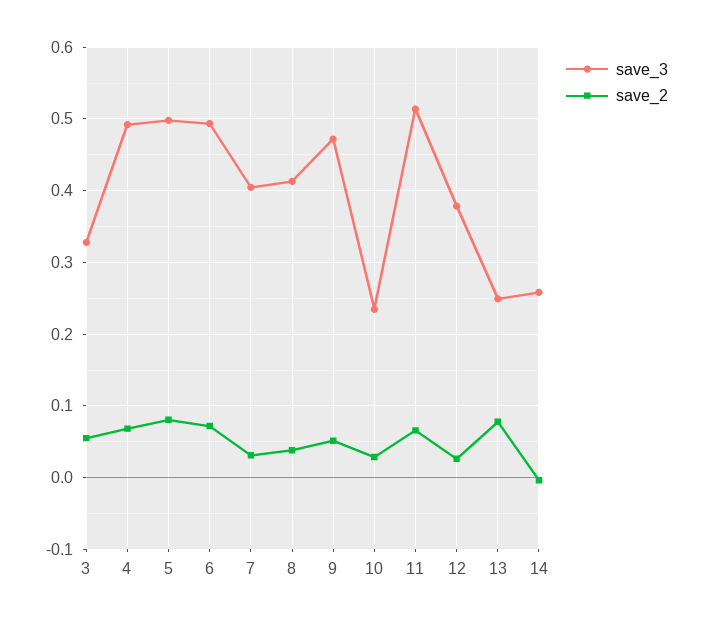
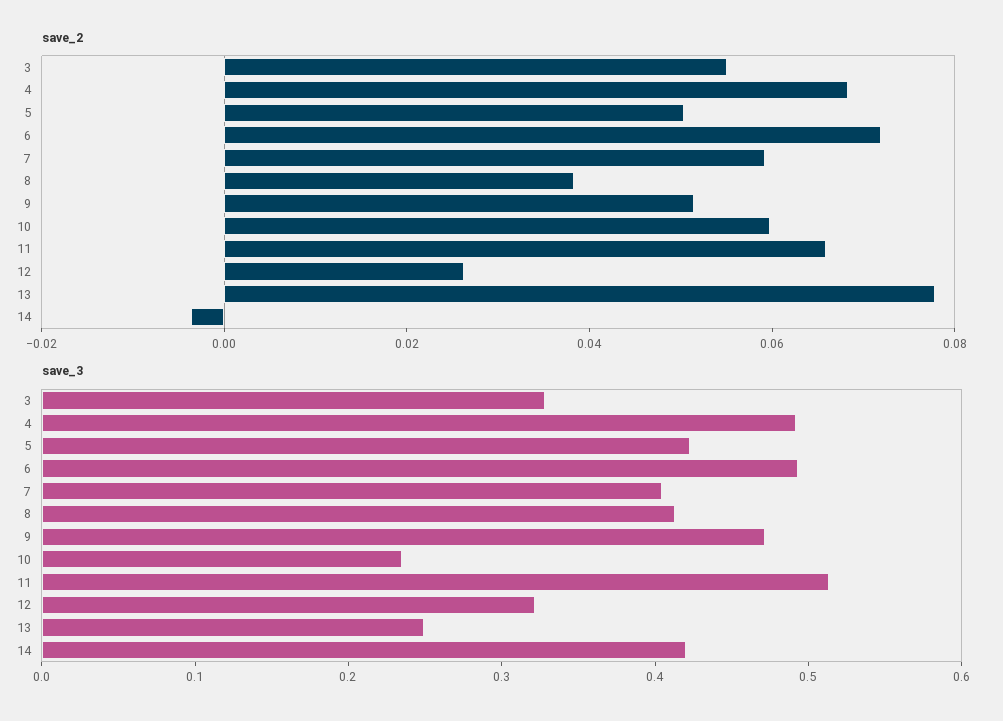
  {
    "save_3": {
      "3": 0.33,
      "4": 0.49,
-     "5": 0.5,
+     "5": 0.42,
      "6": 0.49,
      "7": 0.4,
      "8": 0.41,
      "9": 0.47,
      "10": 0.23,
      "11": 0.51,
-     "12": 0.38,
+     "12": 0.32,
      "13": 0.25,
-     "14": 0.26
+     "14": 0.42
    },
    "save_2": {
      "3": 0.055,
      "4": 0.07,
-     "5": 0.08,
+     "5": 0.05,
      "6": 0.07,
-     "7": 0.03,
+     "7": 0.06,
      "8": 0.04,
      "9": 0.05,
-     "10": 0.03,
+     "10": 0.06,
      "11": 0.065,
      "12": 0.025,
      "13": 0.08,
      "14": -0.005
    }
  }

